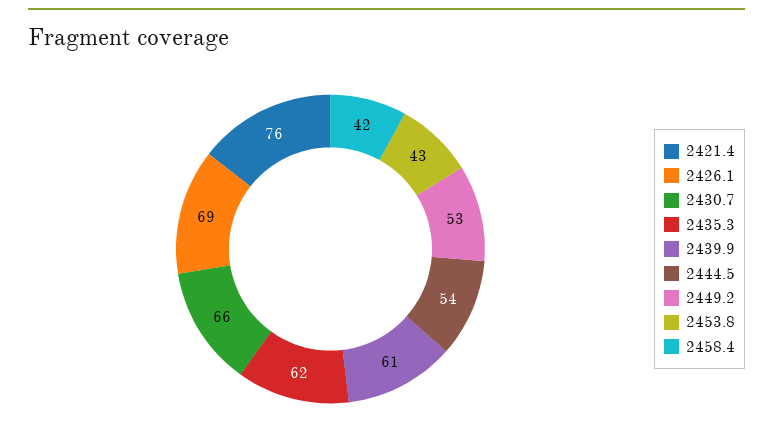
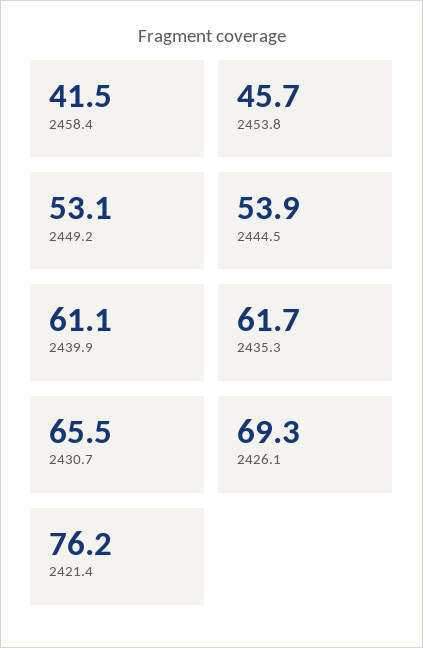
  {
    "2421.4": 76.2,
    "2426.1": 69.3,
    "2430.7": 65.5,
    "2435.3": 61.7,
    "2439.9": 61.1,
    "2444.5": 53.9,
    "2449.2": 53.1,
-   "2453.8": 43,
+   "2453.8": 45.7,
    "2458.4": 41.5
  }

